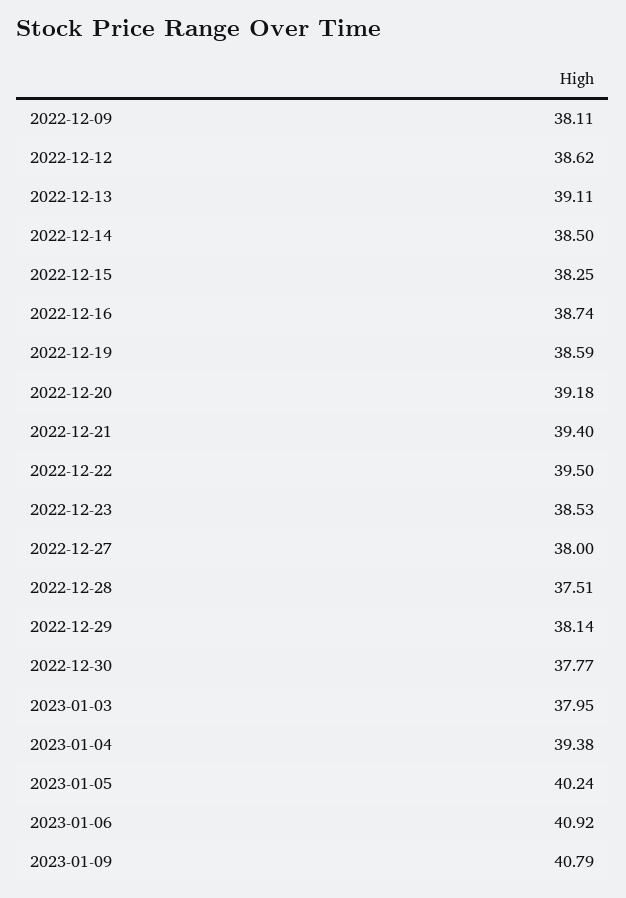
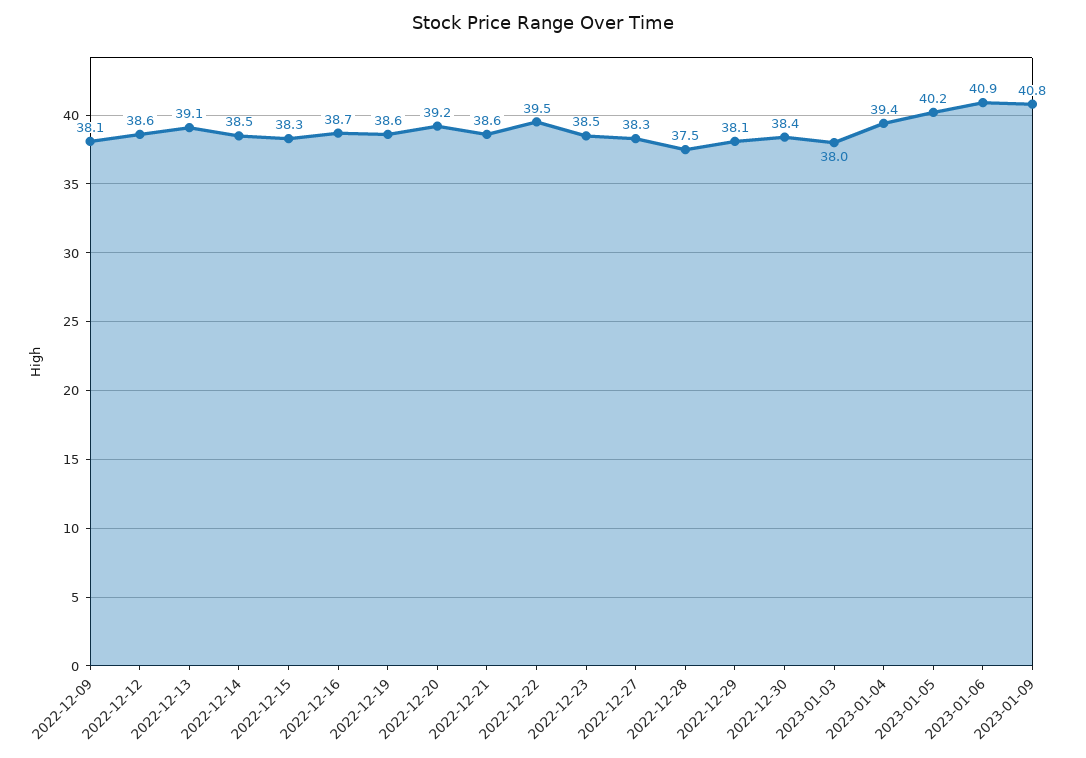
  {
    "2022-12-09": 38.11,
    "2022-12-12": 38.62,
    "2022-12-13": 39.11,
    "2022-12-14": 38.5,
    "2022-12-15": 38.25,
    "2022-12-16": 38.74,
    "2022-12-19": 38.59,
    "2022-12-20": 39.18,
-   "2022-12-21": 39.4,
+   "2022-12-21": 38.6,
    "2022-12-22": 39.5,
    "2022-12-23": 38.53,
-   "2022-12-27": 38,
+   "2022-12-27": 38.3,
    "2022-12-28": 37.51,
    "2022-12-29": 38.14,
-   "2022-12-30": 37.77,
+   "2022-12-30": 38.4,
    "2023-01-03": 37.95,
    "2023-01-04": 39.38,
    "2023-01-05": 40.24,
    "2023-01-06": 40.92,
    "2023-01-09": 40.79
  }

